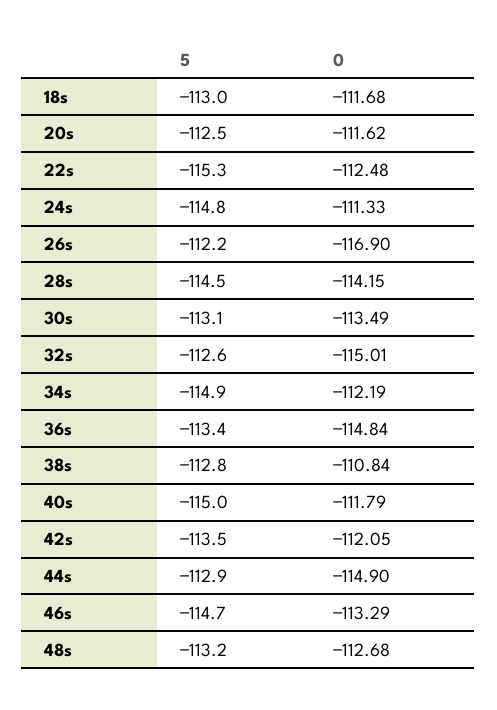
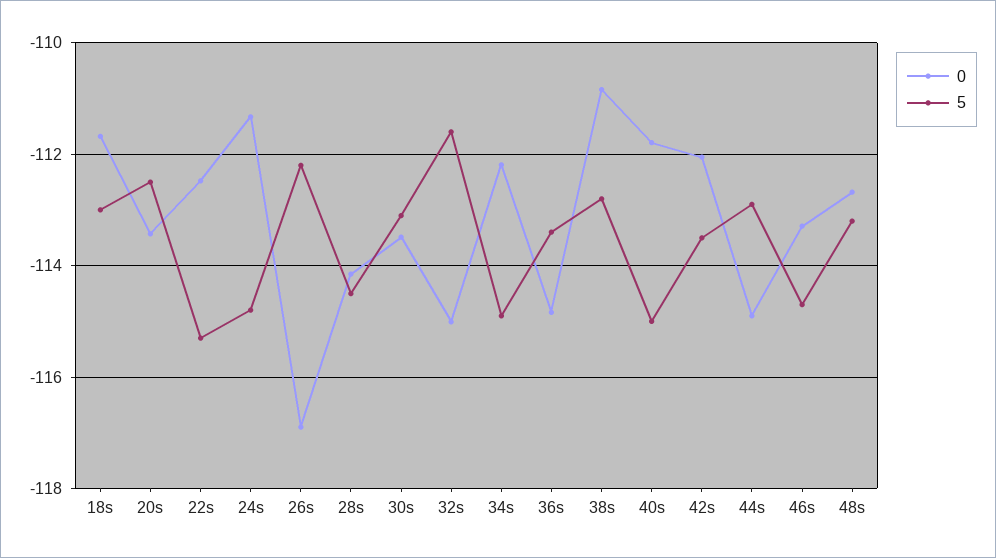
  {
    "5": {
      "18s": -113,
      "20s": -112.5,
      "22s": -115.3,
      "24s": -114.8,
      "26s": -112.2,
      "28s": -114.5,
      "30s": -113.1,
-     "32s": -112.6,
+     "32s": -111.6,
      "34s": -114.9,
      "36s": -113.4,
      "38s": -112.8,
      "40s": -115,
      "42s": -113.5,
      "44s": -112.9,
      "46s": -114.7,
      "48s": -113.2
    },
    "0": {
      "18s": -111.68,
-     "20s": -111.62,
+     "20s": -113.4,
      "22s": -112.48,
      "24s": -111.33,
      "26s": -116.9,
      "28s": -114.15,
      "30s": -113.49,
      "32s": -115.01,
      "34s": -112.19,
      "36s": -114.84,
      "38s": -110.84,
      "40s": -111.79,
      "42s": -112.05,
      "44s": -114.9,
      "46s": -113.29,
      "48s": -112.68
    }
  }

